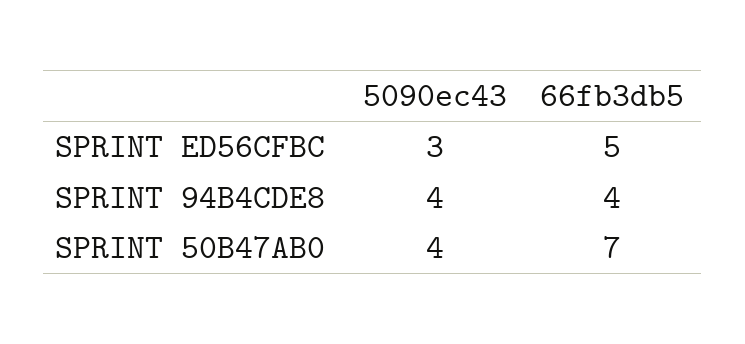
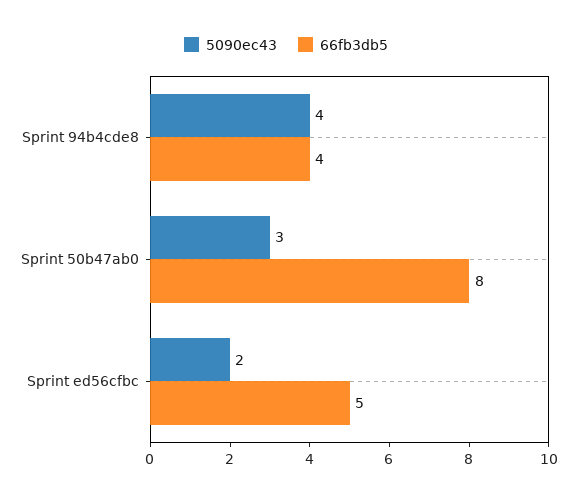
  {
    "5090ec43": {
-     "SPRINT ED56CFBC": 3,
+     "SPRINT ED56CFBC": 2,
      "SPRINT 94B4CDE8": 4,
-     "SPRINT 50B47AB0": 4
+     "SPRINT 50B47AB0": 3
    },
    "66fb3db5": {
      "SPRINT ED56CFBC": 5,
      "SPRINT 94B4CDE8": 4,
-     "SPRINT 50B47AB0": 7
+     "SPRINT 50B47AB0": 8
    }
  }

